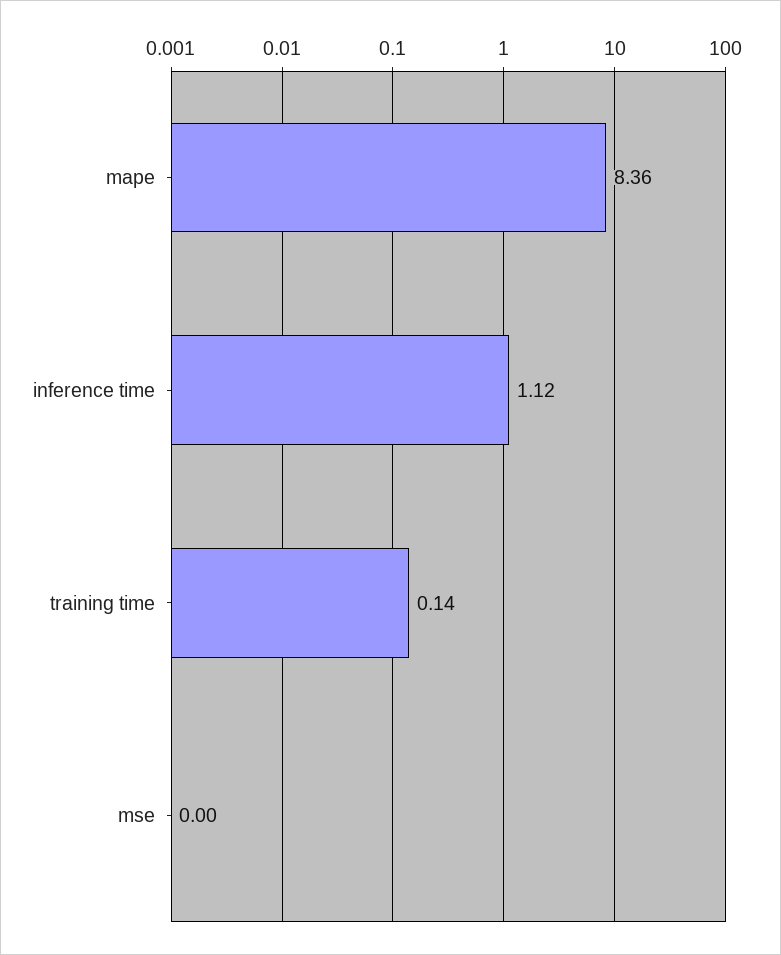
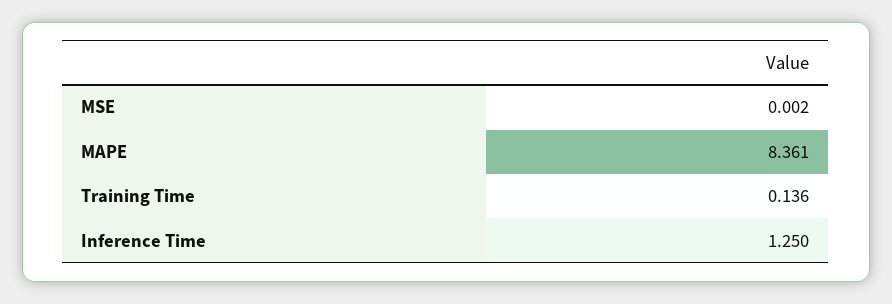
  {
    "mape": 8.361,
-   "inference time": 1.12,
+   "inference time": 1.25,
    "training time": 0.136,
    "mse": 0.002
  }

